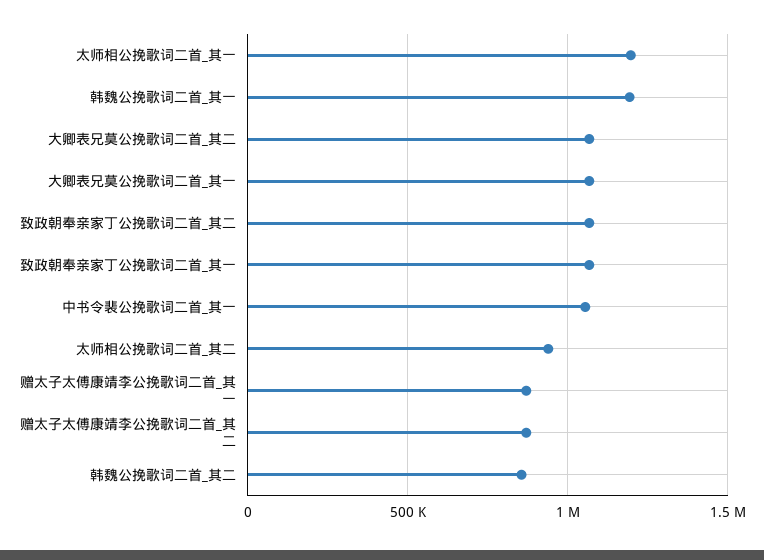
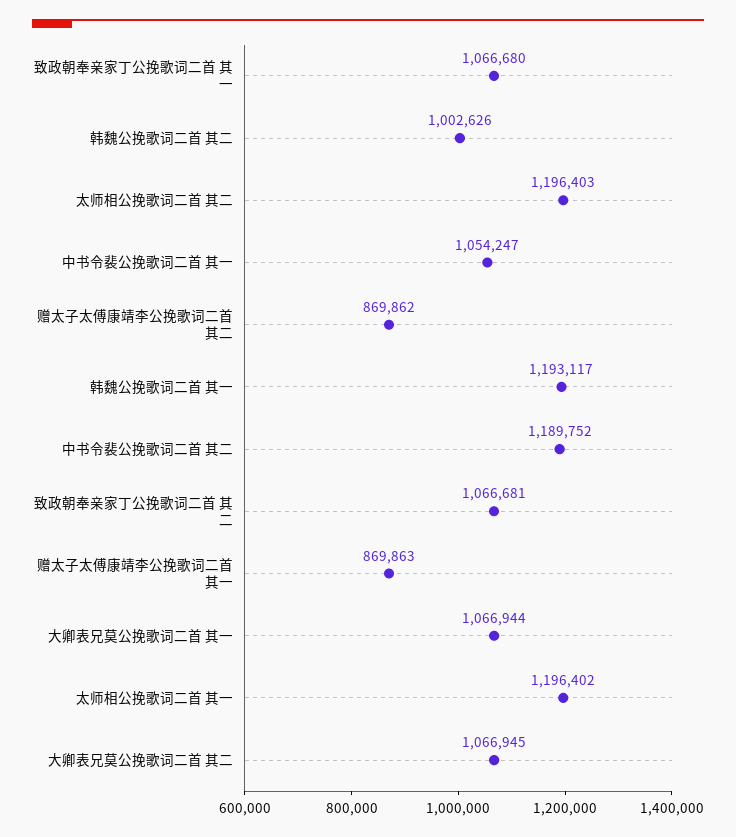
  {
    "太师相公挽歌词二首_其一": 1196402,
    "韩魏公挽歌词二首_其一": 1193117,
    "大卿表兄莫公挽歌词二首_其二": 1066945,
    "大卿表兄莫公挽歌词二首_其一": 1066944,
    "致政朝奉亲家丁公挽歌词二首_其二": 1066681,
    "致政朝奉亲家丁公挽歌词二首_其一": 1066680,
    "中书令裴公挽歌词二首_其一": 1054247,
-   "太师相公挽歌词二首_其二": 950000,
+   "太师相公挽歌词二首_其二": 1196403,
    "赠太子太傅康靖李公挽歌词二首_其一": 869863,
    "赠太子太傅康靖李公挽歌词二首_其二": 869862,
-   "韩魏公挽歌词二首_其二": 850000
+   "韩魏公挽歌词二首_其二": 1002626,
+   "中书令裴公挽歌词二首 其二": 1189752
  }

